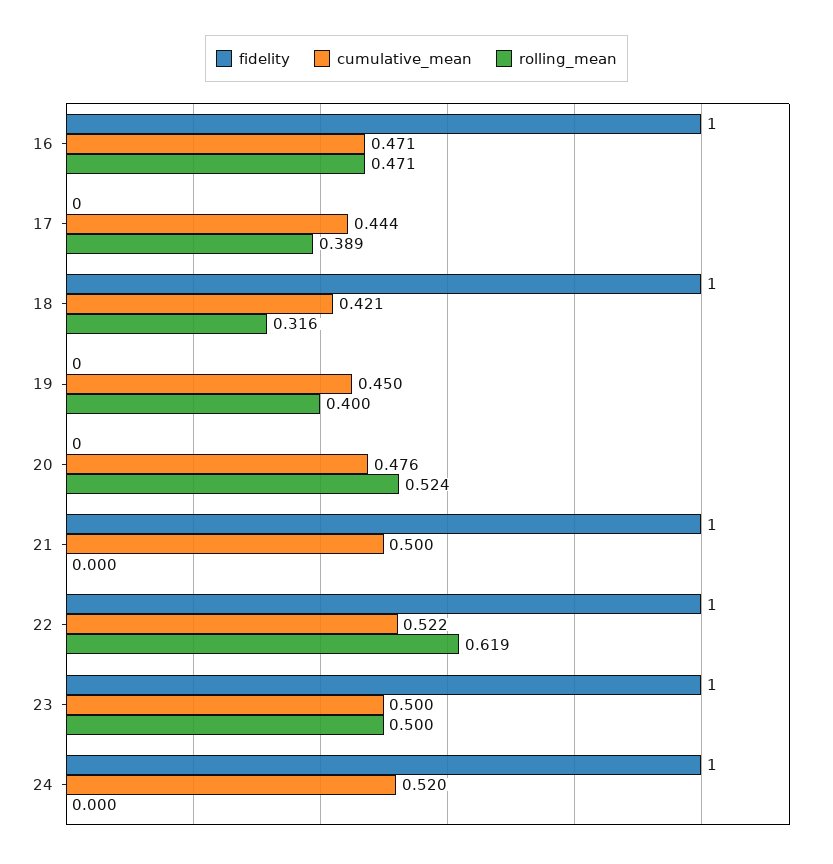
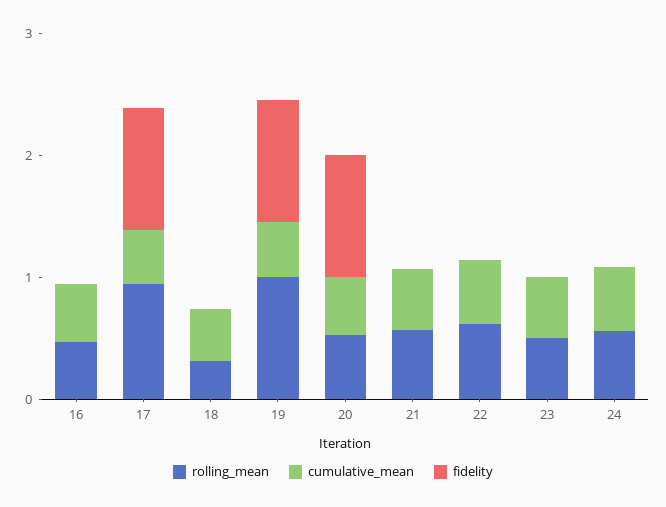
  {
    "fidelity": {
-     "16": 1,
+     "16": 0,
-     "17": 0,
+     "17": 1,
-     "18": 1,
+     "18": 0,
-     "19": 0,
+     "19": 1,
-     "20": 0,
+     "20": 1,
-     "21": 1,
+     "21": 0,
-     "22": 1,
+     "22": 0,
-     "23": 1,
+     "23": 0,
-     "24": 1
+     "24": 0
    },
    "cumulative_mean": {
      "16": 0.471,
      "17": 0.444,
      "18": 0.421,
      "19": 0.45,
      "20": 0.476,
      "21": 0.5,
      "22": 0.522,
      "23": 0.5,
      "24": 0.52
    },
    "rolling_mean": {
      "16": 0.471,
-     "17": 0.389,
+     "17": 1,
      "18": 0.316,
-     "19": 0.4,
+     "19": 1,
      "20": 0.524,
-     "21": 0,
+     "21": 0.6,
      "22": 0.619,
      "23": 0.5,
-     "24": 0
+     "24": 0.6
    }
  }

